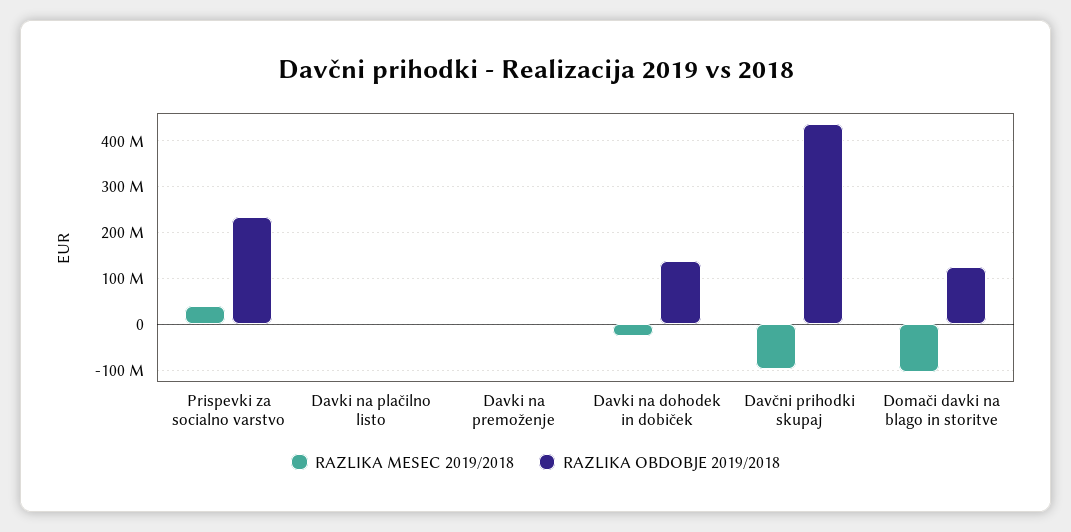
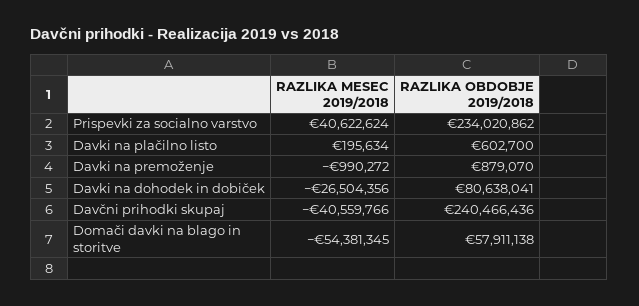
  {
    "RAZLIKA MESEC 2019/2018": {
      "Prispevki za socialno varstvo": 40622624,
      "Davki na plačilno listo": 195634,
      "Davki na premoženje": -990272,
      "Davki na dohodek in dobiček": -26504356,
-     "Davčni prihodki skupaj": -100000000,
+     "Davčni prihodki skupaj": -40559766,
-     "Domači davki na blago in storitve": -100000000
+     "Domači davki na blago in storitve": -54381345
    },
    "RAZLIKA OBDOBJE 2019/2018": {
      "Prispevki za socialno varstvo": 234020862,
      "Davki na plačilno listo": 602700,
      "Davki na premoženje": 879070,
-     "Davki na dohodek in dobiček": 140000000,
+     "Davki na dohodek in dobiček": 80638041,
-     "Davčni prihodki skupaj": 440000000,
+     "Davčni prihodki skupaj": 240466436,
-     "Domači davki na blago in storitve": 120000000
+     "Domači davki na blago in storitve": 57911138
    }
  }

